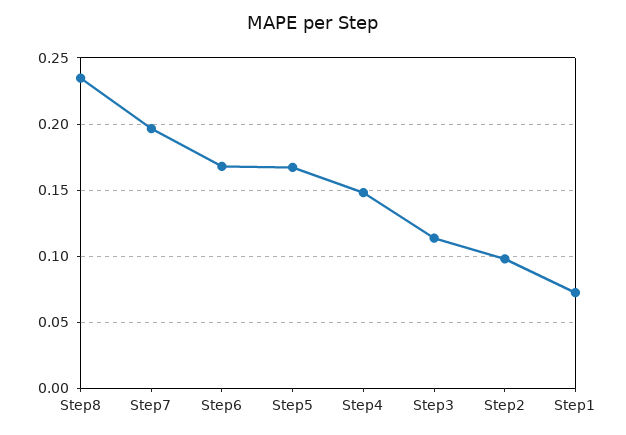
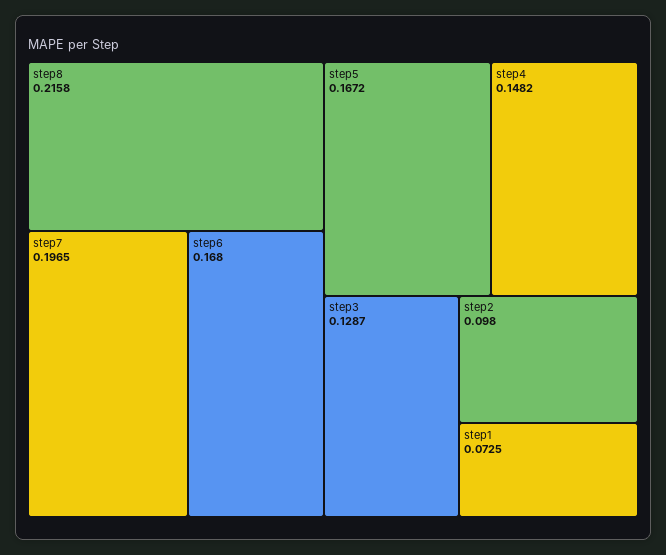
  {
-   "Step8": 0.235,
+   "Step8": 0.2158,
    "Step7": 0.1965,
    "Step6": 0.168,
    "Step5": 0.1672,
    "Step4": 0.1482,
-   "Step3": 0.115,
+   "Step3": 0.1287,
    "Step2": 0.098,
    "Step1": 0.0725
  }

